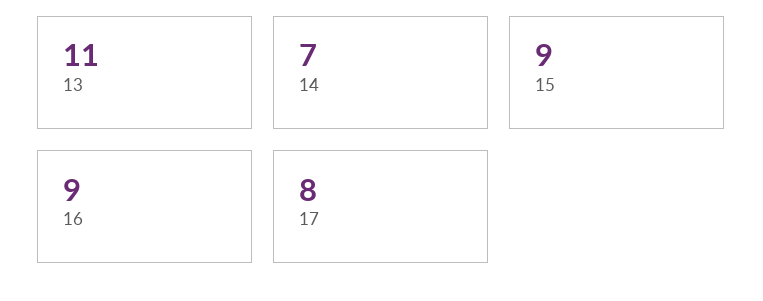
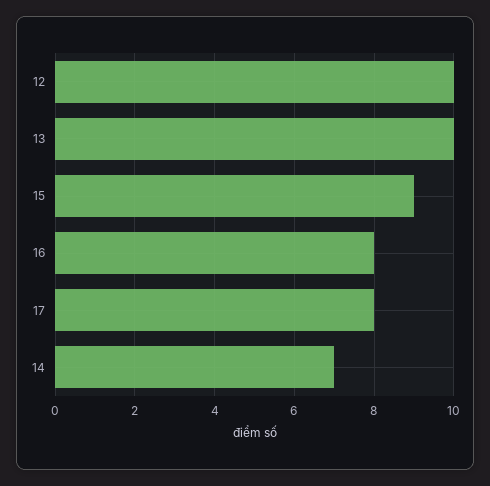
  {
-   "13": 11,
+   "13": 10,
    "14": 7,
    "15": 9,
-   "16": 9,
+   "16": 8,
-   "17": 8
+   "17": 8,
+   "12": 10
  }

